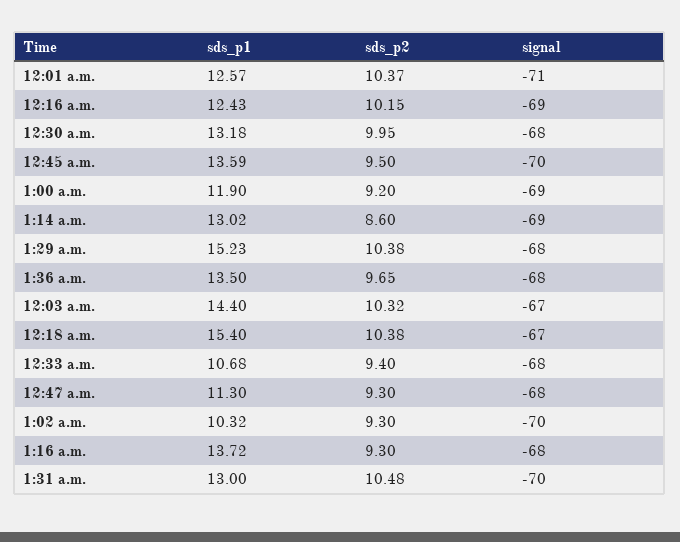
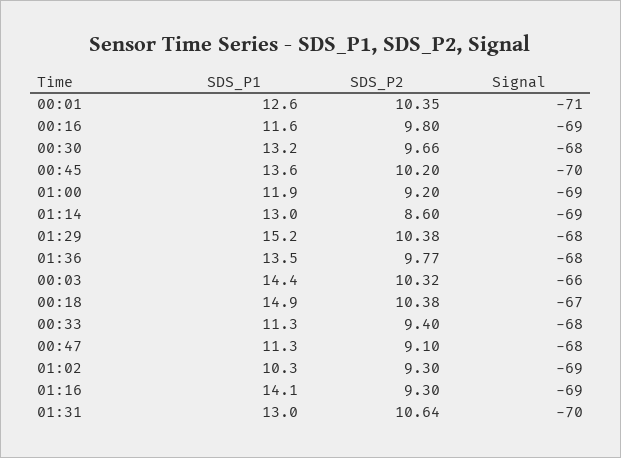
  {
    "sds_p1": {
      "12:01 a.m.": 12.57,
-     "12:16 a.m.": 12.43,
+     "12:16 a.m.": 11.6,
      "12:30 a.m.": 13.18,
      "12:45 a.m.": 13.59,
      "1:00 a.m.": 11.9,
      "1:14 a.m.": 13.02,
      "1:29 a.m.": 15.23,
      "1:36 a.m.": 13.5,
      "12:03 a.m.": 14.4,
-     "12:18 a.m.": 15.4,
+     "12:18 a.m.": 14.9,
-     "12:33 a.m.": 10.68,
+     "12:33 a.m.": 11.3,
      "12:47 a.m.": 11.3,
      "1:02 a.m.": 10.32,
-     "1:16 a.m.": 13.72,
+     "1:16 a.m.": 14.1,
      "1:31 a.m.": 13
    },
    "sds_p2": {
-     "12:01 a.m.": 10.37,
+     "12:01 a.m.": 10.35,
-     "12:16 a.m.": 10.15,
+     "12:16 a.m.": 9.8,
-     "12:30 a.m.": 9.95,
+     "12:30 a.m.": 9.66,
-     "12:45 a.m.": 9.5,
+     "12:45 a.m.": 10.2,
      "1:00 a.m.": 9.2,
      "1:14 a.m.": 8.6,
      "1:29 a.m.": 10.38,
-     "1:36 a.m.": 9.65,
+     "1:36 a.m.": 9.77,
      "12:03 a.m.": 10.32,
      "12:18 a.m.": 10.38,
      "12:33 a.m.": 9.4,
-     "12:47 a.m.": 9.3,
+     "12:47 a.m.": 9.1,
      "1:02 a.m.": 9.3,
      "1:16 a.m.": 9.3,
-     "1:31 a.m.": 10.48
+     "1:31 a.m.": 10.64
    },
    "signal": {
      "12:01 a.m.": -71,
      "12:16 a.m.": -69,
      "12:30 a.m.": -68,
      "12:45 a.m.": -70,
      "1:00 a.m.": -69,
      "1:14 a.m.": -69,
      "1:29 a.m.": -68,
      "1:36 a.m.": -68,
-     "12:03 a.m.": -67,
+     "12:03 a.m.": -66,
      "12:18 a.m.": -67,
      "12:33 a.m.": -68,
      "12:47 a.m.": -68,
-     "1:02 a.m.": -70,
+     "1:02 a.m.": -69,
-     "1:16 a.m.": -68,
+     "1:16 a.m.": -69,
      "1:31 a.m.": -70
    }
  }

